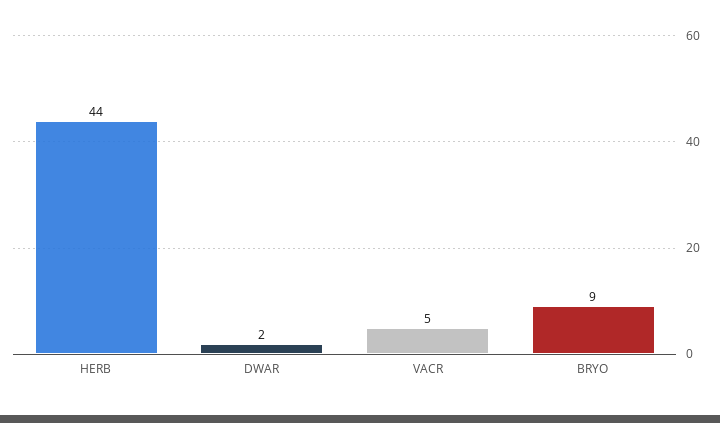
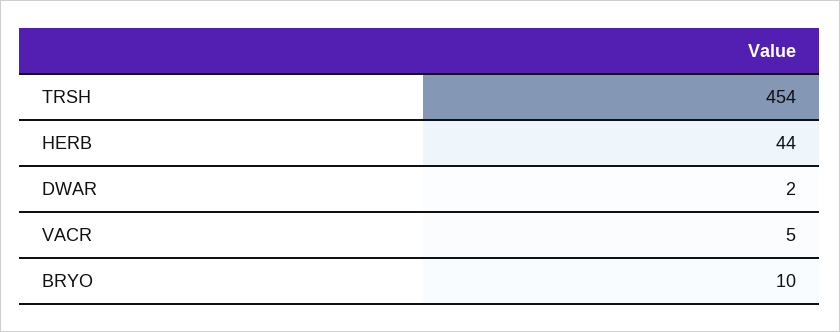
  {
    "HERB": 44,
    "DWAR": 2,
    "VACR": 5,
-   "BRYO": 9
+   "BRYO": 10,
+   "TRSH": 454
  }

